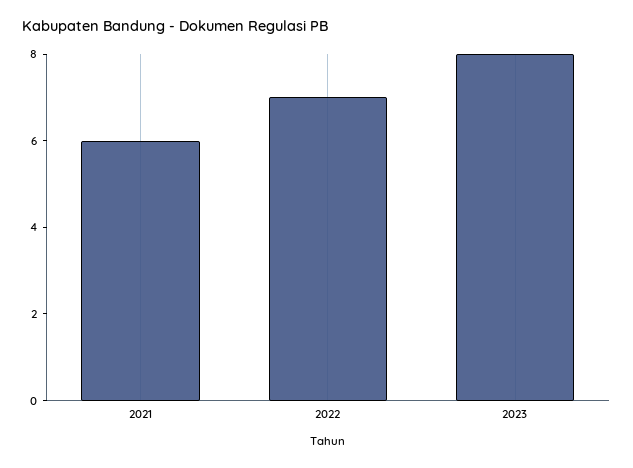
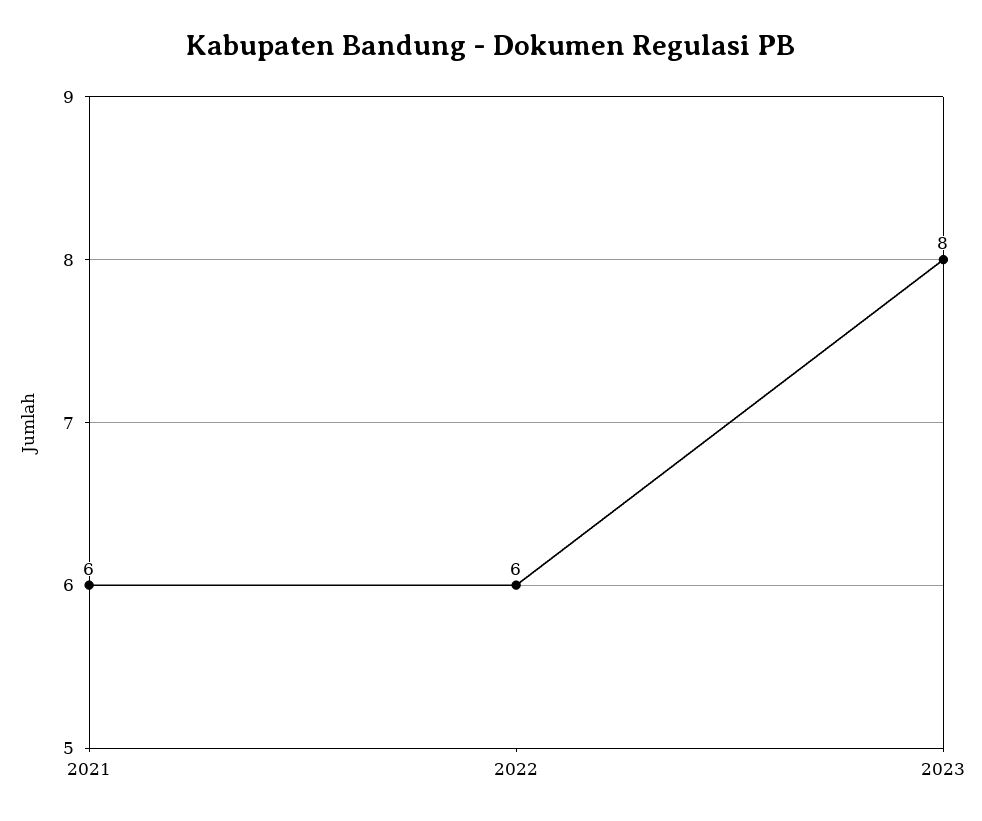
  {
    "2021": 6,
-   "2022": 7,
+   "2022": 6,
    "2023": 8
  }

